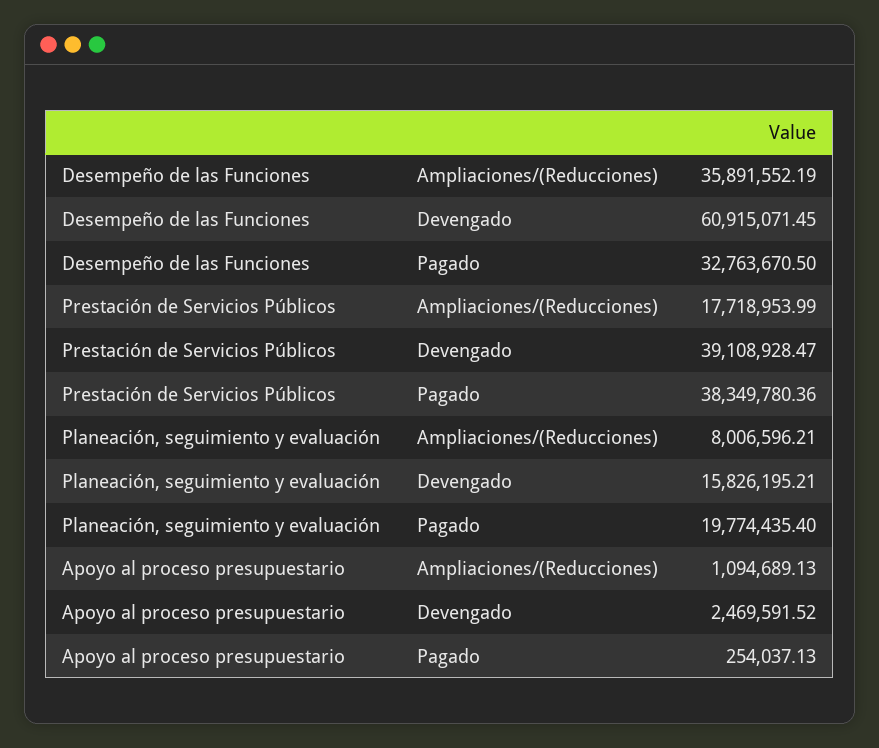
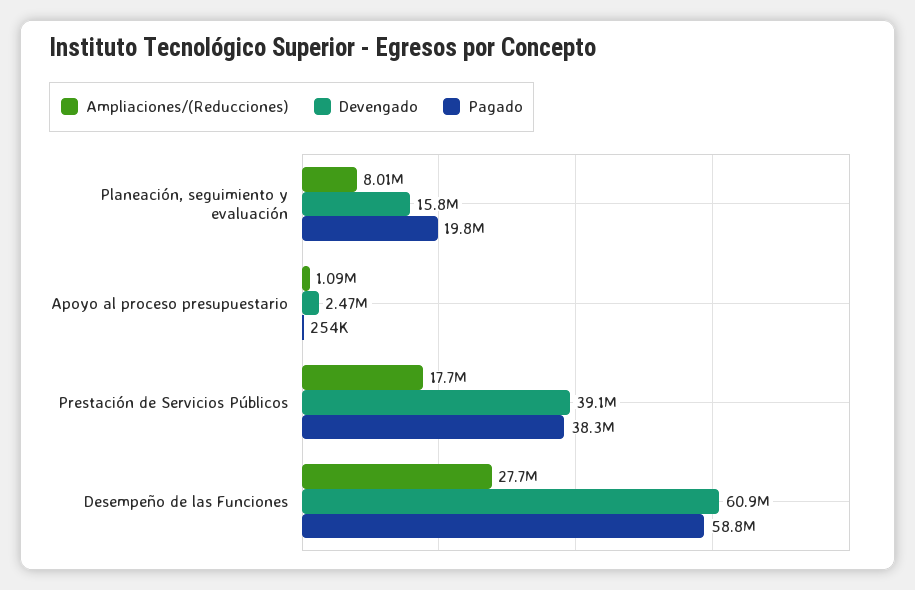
  {
    "Ampliaciones/(Reducciones)": {
-     "Desempeño de las Funciones": 35891552.19,
+     "Desempeño de las Funciones": 27700000,
      "Prestación de Servicios Públicos": 17718953.99,
      "Planeación, seguimiento y evaluación": 8006596.21,
      "Apoyo al proceso presupuestario": 1094689.13
    },
    "Devengado": {
      "Desempeño de las Funciones": 60915071.45,
      "Prestación de Servicios Públicos": 39108928.47,
      "Planeación, seguimiento y evaluación": 15826195.21,
      "Apoyo al proceso presupuestario": 2469591.52
    },
    "Pagado": {
-     "Desempeño de las Funciones": 32763670.5,
+     "Desempeño de las Funciones": 58800000,
      "Prestación de Servicios Públicos": 38349780.36,
      "Planeación, seguimiento y evaluación": 19774435.4,
      "Apoyo al proceso presupuestario": 254037.13
    }
  }

